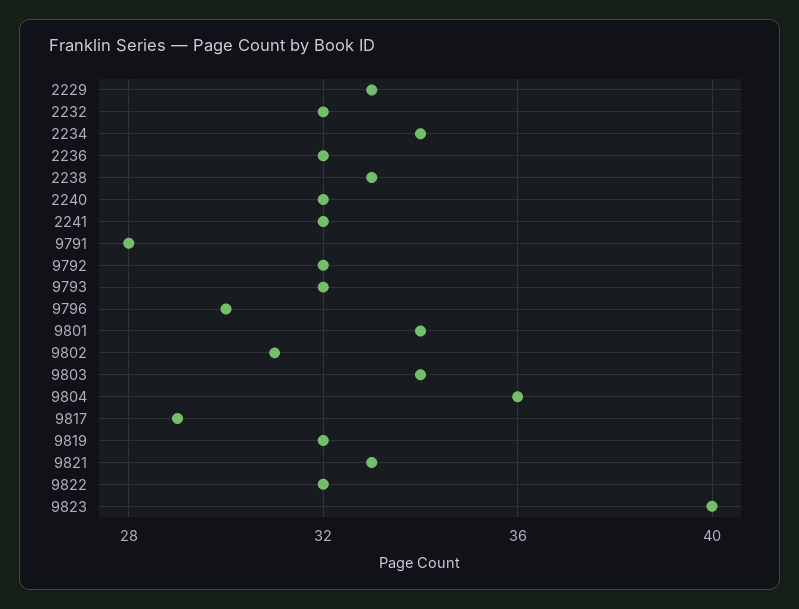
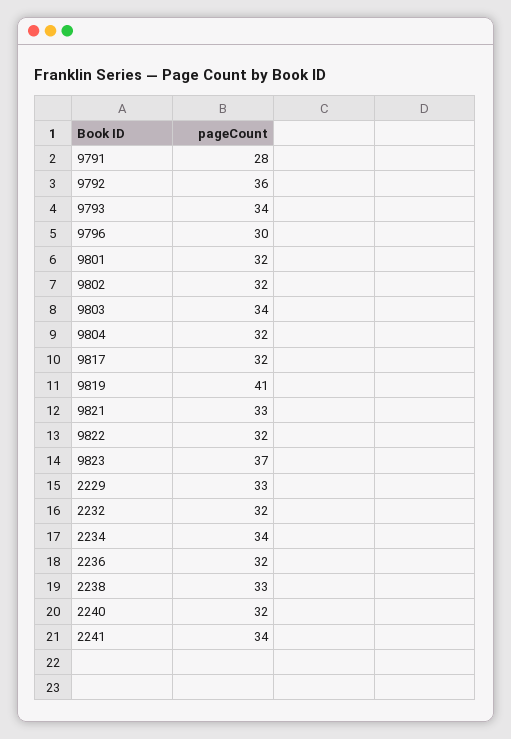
  {
    "2229": 33,
    "2232": 32,
    "2234": 34,
    "2236": 32,
    "2238": 33,
    "2240": 32,
-   "2241": 32,
+   "2241": 34,
    "9791": 28,
-   "9792": 32,
+   "9792": 36,
-   "9793": 32,
+   "9793": 34,
    "9796": 30,
-   "9801": 34,
+   "9801": 32,
-   "9802": 31,
+   "9802": 32,
    "9803": 34,
-   "9804": 36,
+   "9804": 32,
-   "9817": 29,
+   "9817": 32,
-   "9819": 32,
+   "9819": 41,
    "9821": 33,
    "9822": 32,
-   "9823": 40
+   "9823": 37
  }

